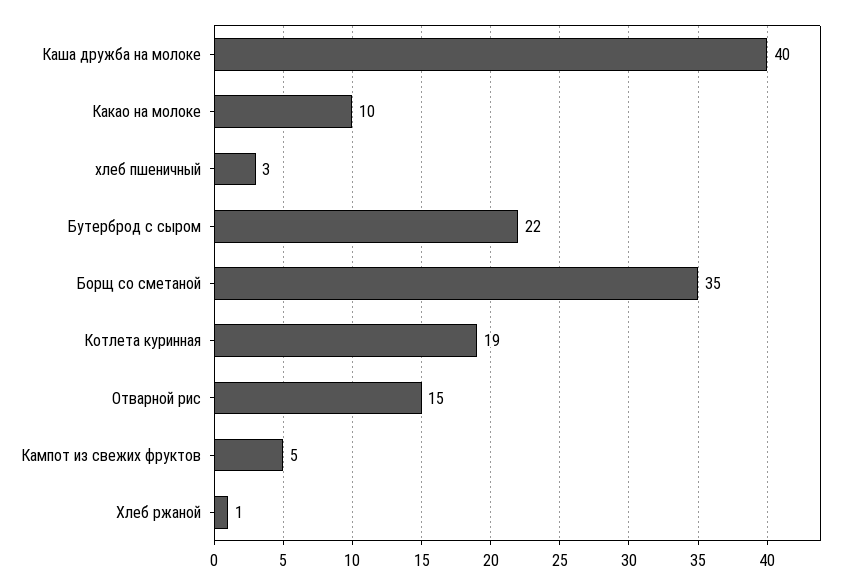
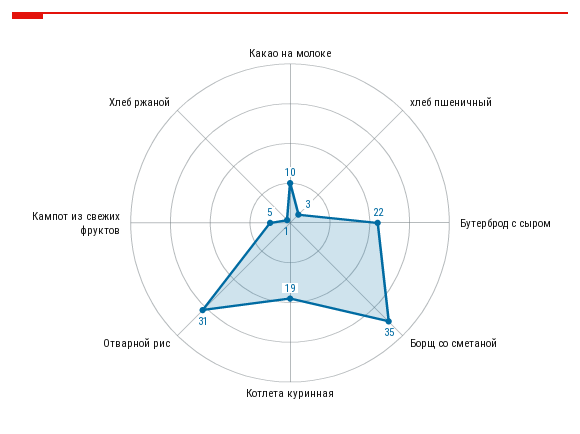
  {
-   "Каша дружба на молоке": 40,
    "Какао на молоке": 10,
    "хлеб пшеничный": 3,
    "Бутерброд с сыром": 22,
    "Борщ со сметаной": 35,
    "Котлета куринная": 19,
-   "Отварной рис": 15,
+   "Отварной рис": 31,
    "Кампот из свежих фруктов": 5,
    "Хлеб ржаной": 1
  }

